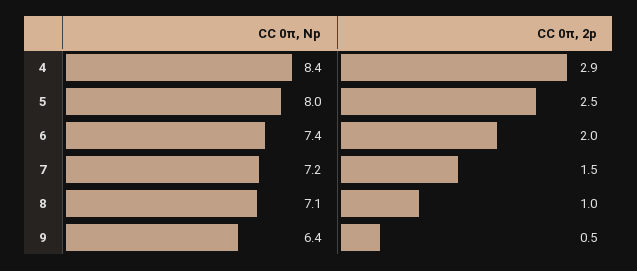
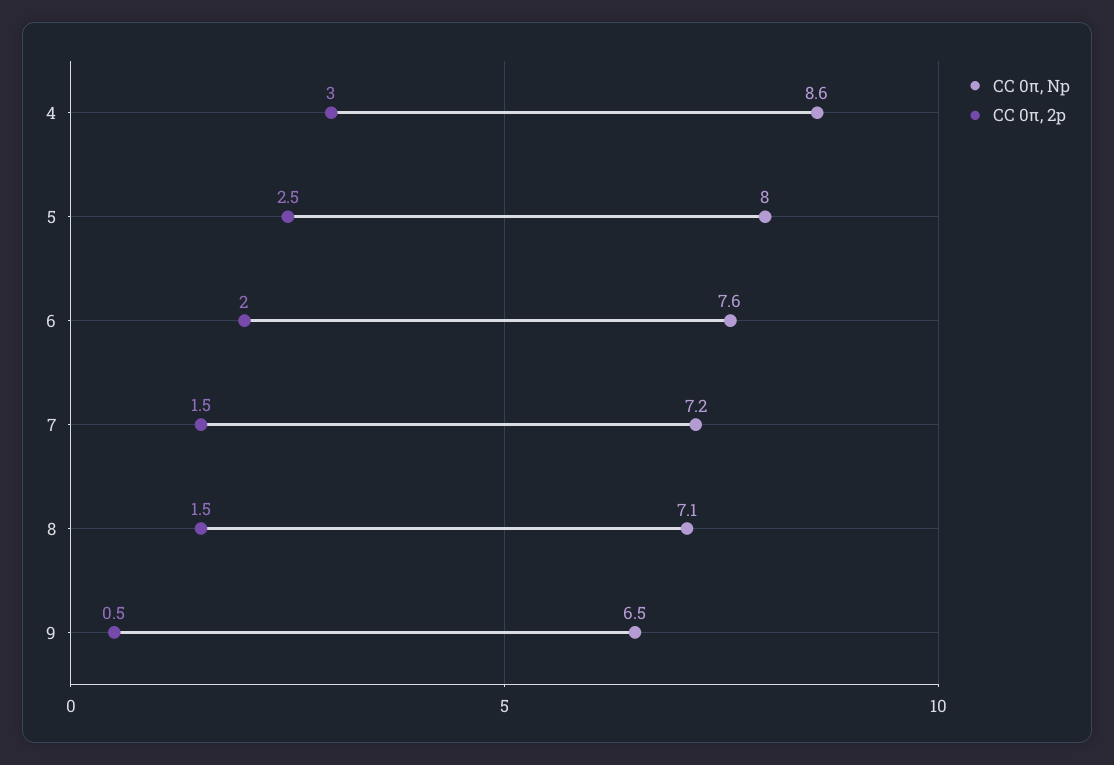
  {
    "CC 0π, Np": {
-     "4": 8.4,
+     "4": 8.6,
      "5": 8,
-     "6": 7.4,
+     "6": 7.6,
      "7": 7.2,
      "8": 7.1,
-     "9": 6.4
+     "9": 6.5
    },
    "CC 0π, 2p": {
-     "4": 2.9,
+     "4": 3,
      "5": 2.5,
      "6": 2,
      "7": 1.5,
-     "8": 1,
+     "8": 1.5,
      "9": 0.5
    }
  }

